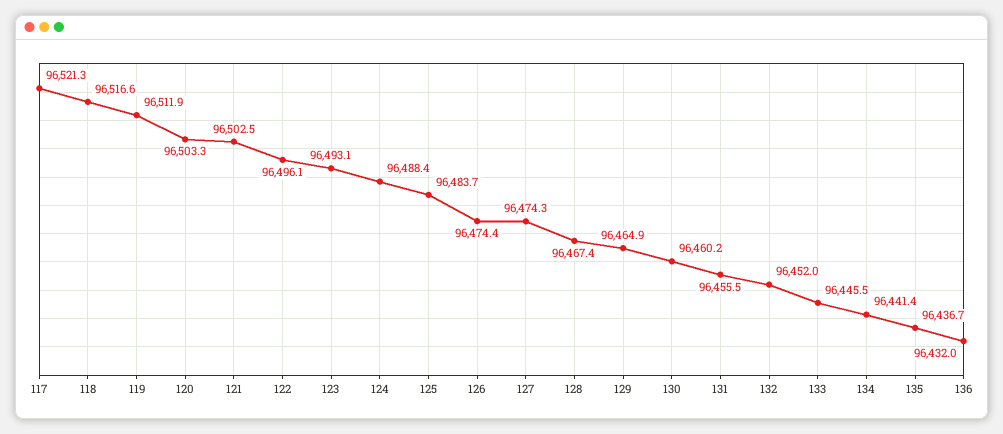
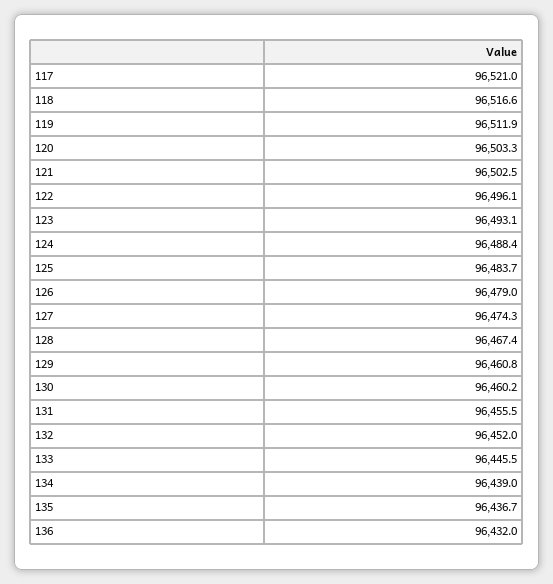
  {
-   "117": 96521.3,
+   "117": 96521,
    "118": 96516.6,
    "119": 96511.9,
    "120": 96503.3,
    "121": 96502.5,
    "122": 96496.1,
    "123": 96493.1,
    "124": 96488.4,
    "125": 96483.7,
-   "126": 96474.4,
+   "126": 96479,
    "127": 96474.3,
    "128": 96467.4,
-   "129": 96464.9,
+   "129": 96460.8,
    "130": 96460.2,
    "131": 96455.5,
    "132": 96452,
    "133": 96445.5,
-   "134": 96441.4,
+   "134": 96439,
    "135": 96436.7,
    "136": 96432
  }

